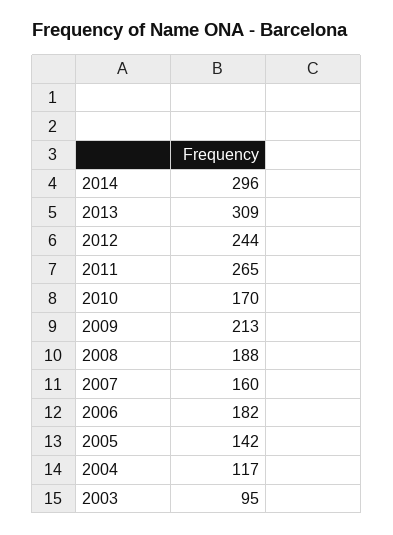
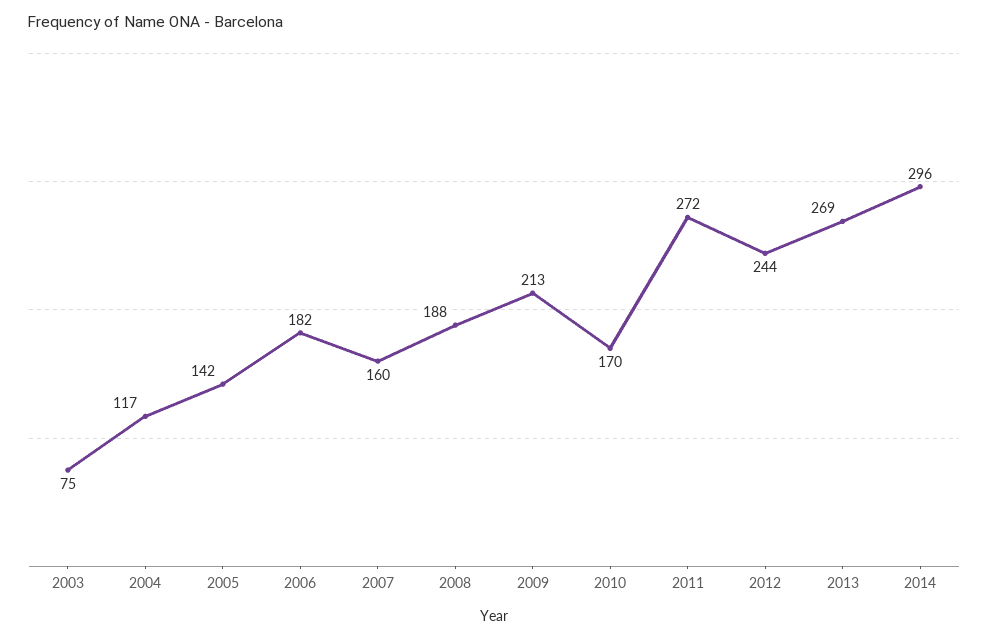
  {
    "2014": 296,
-   "2013": 309,
+   "2013": 269,
    "2012": 244,
-   "2011": 265,
+   "2011": 272,
    "2010": 170,
    "2009": 213,
    "2008": 188,
    "2007": 160,
    "2006": 182,
    "2005": 142,
    "2004": 117,
-   "2003": 95
+   "2003": 75
  }

